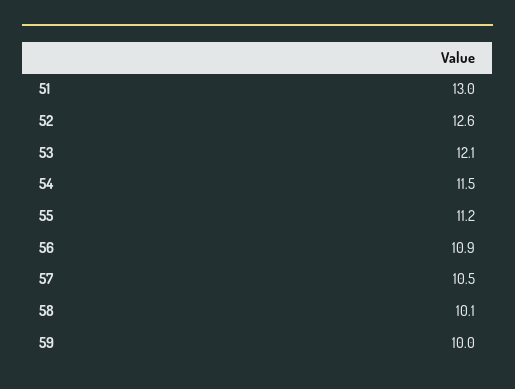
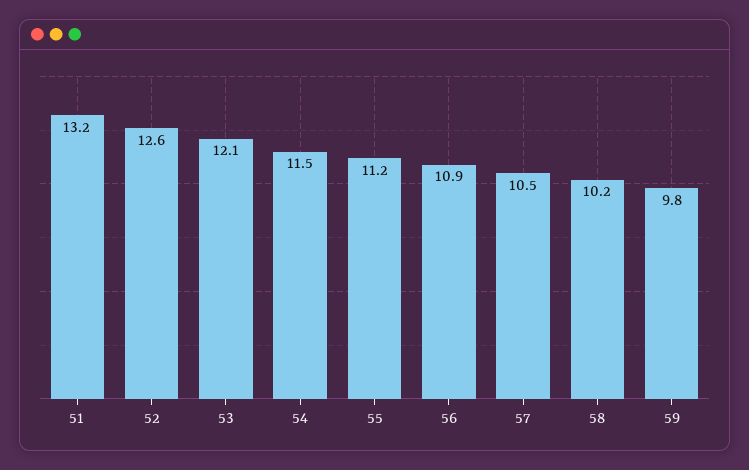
  {
-   "51": 13,
+   "51": 13.2,
    "52": 12.6,
    "53": 12.1,
    "54": 11.5,
    "55": 11.2,
    "56": 10.9,
    "57": 10.5,
-   "58": 10.1,
+   "58": 10.2,
-   "59": 10
+   "59": 9.8
  }

